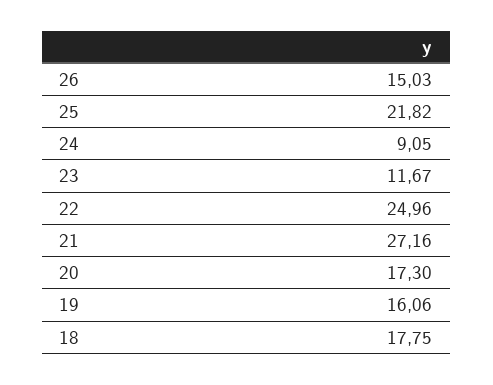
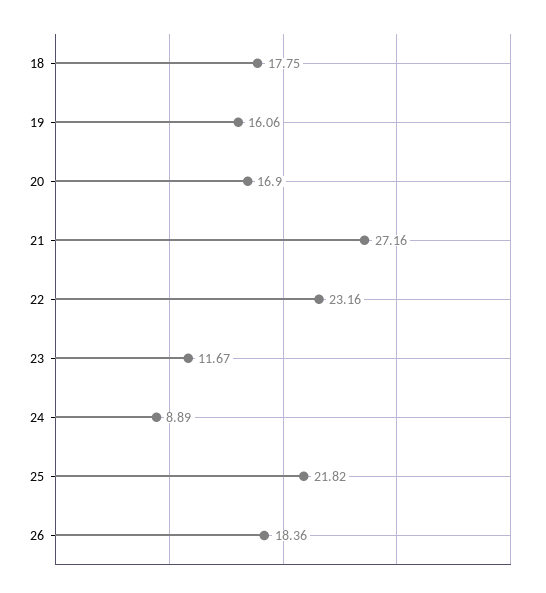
  {
-   "26": 15.03,
+   "26": 18.36,
    "25": 21.82,
-   "24": 9.05,
+   "24": 8.89,
    "23": 11.67,
-   "22": 24.96,
+   "22": 23.16,
    "21": 27.16,
-   "20": 17.3,
+   "20": 16.9,
    "19": 16.06,
    "18": 17.75
  }

